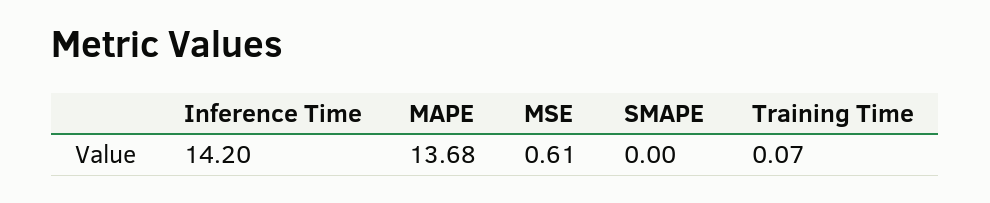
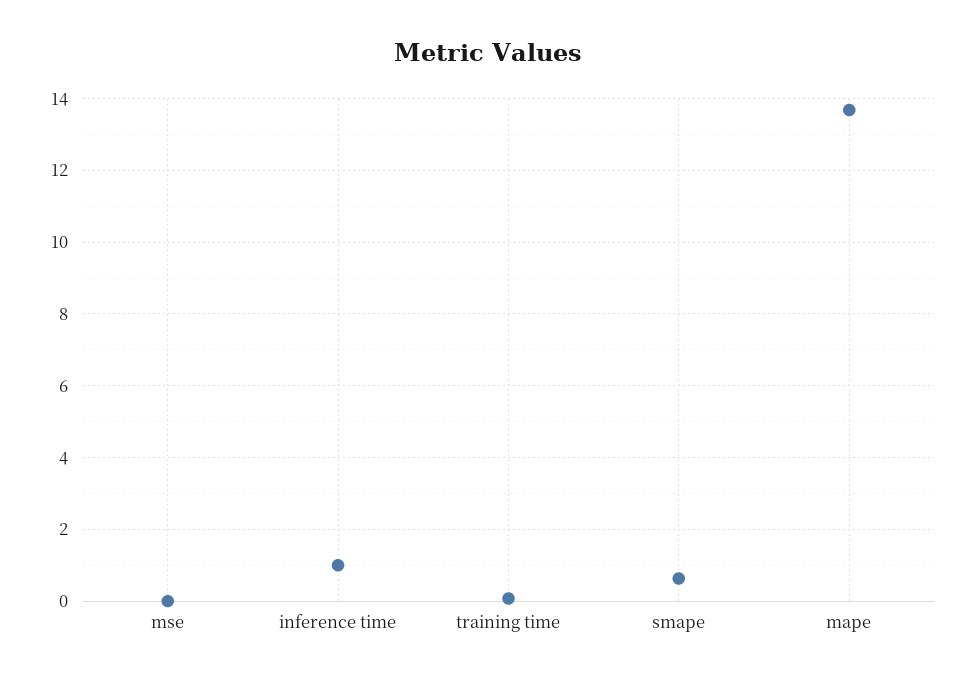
  {
-   "Inference Time": 14.2,
+   "Inference Time": 1,
    "MAPE": 13.68,
-   "MSE": 0.61,
+   "MSE": 0,
-   "SMAPE": 0,
+   "SMAPE": 0.6,
    "Training Time": 0.07
  }

